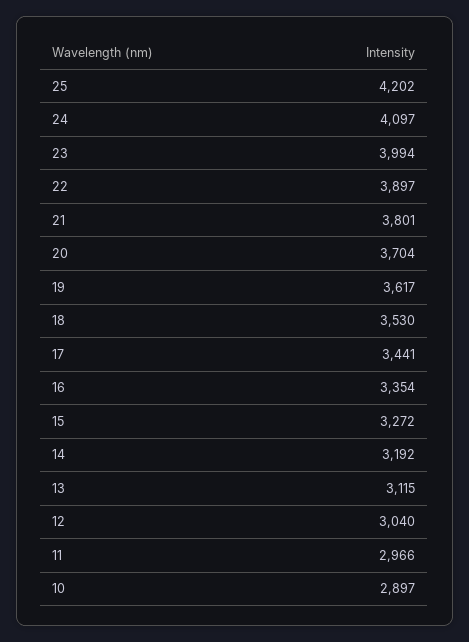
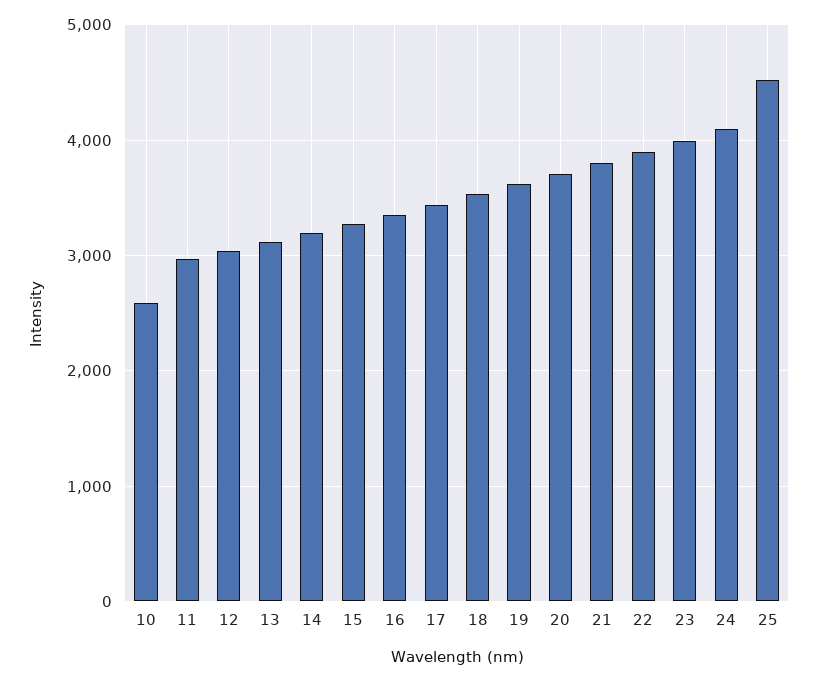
  {
-   "25": 4202,
+   "25": 4500,
    "24": 4097,
    "23": 3994,
    "22": 3897,
    "21": 3801,
    "20": 3704,
    "19": 3617,
    "18": 3530,
    "17": 3441,
    "16": 3354,
    "15": 3272,
    "14": 3192,
    "13": 3115,
    "12": 3040,
    "11": 2966,
-   "10": 2897
+   "10": 2600
  }

